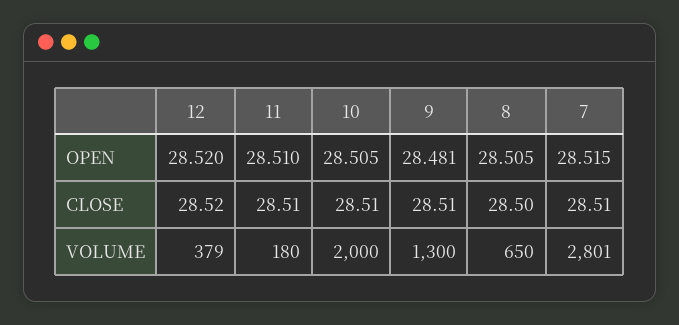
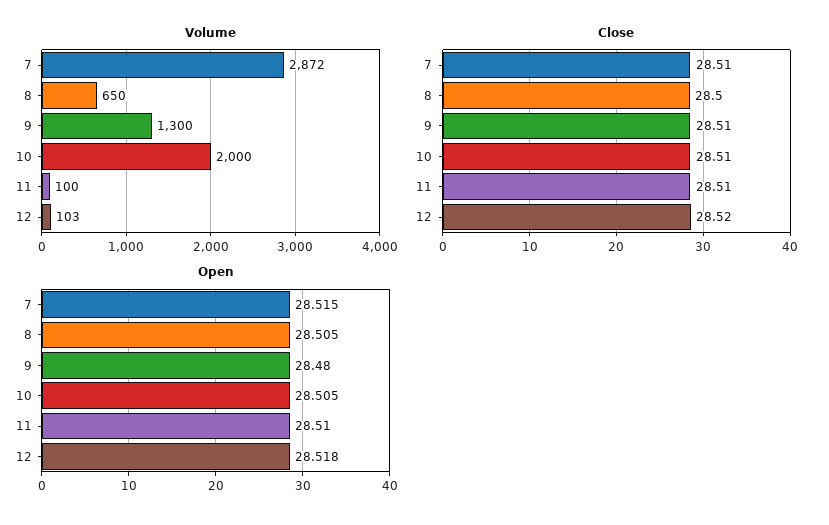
  {
    "OPEN": {
-     "12": 28.52,
+     "12": 28.518,
      "11": 28.51,
      "10": 28.505,
-     "9": 28.481,
+     "9": 28.48,
      "8": 28.505,
      "7": 28.515
    },
    "CLOSE": {
      "12": 28.52,
      "11": 28.51,
      "10": 28.51,
      "9": 28.51,
      "8": 28.5,
      "7": 28.51
    },
    "VOLUME": {
-     "12": 379,
+     "12": 103,
-     "11": 180,
+     "11": 100,
      "10": 2000,
      "9": 1300,
      "8": 650,
-     "7": 2801
+     "7": 2872
    }
  }

